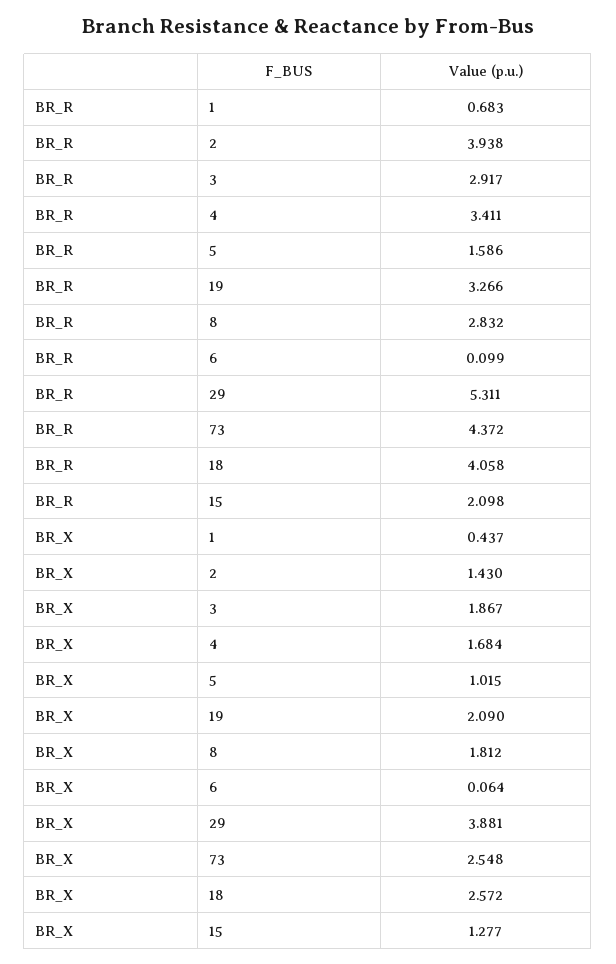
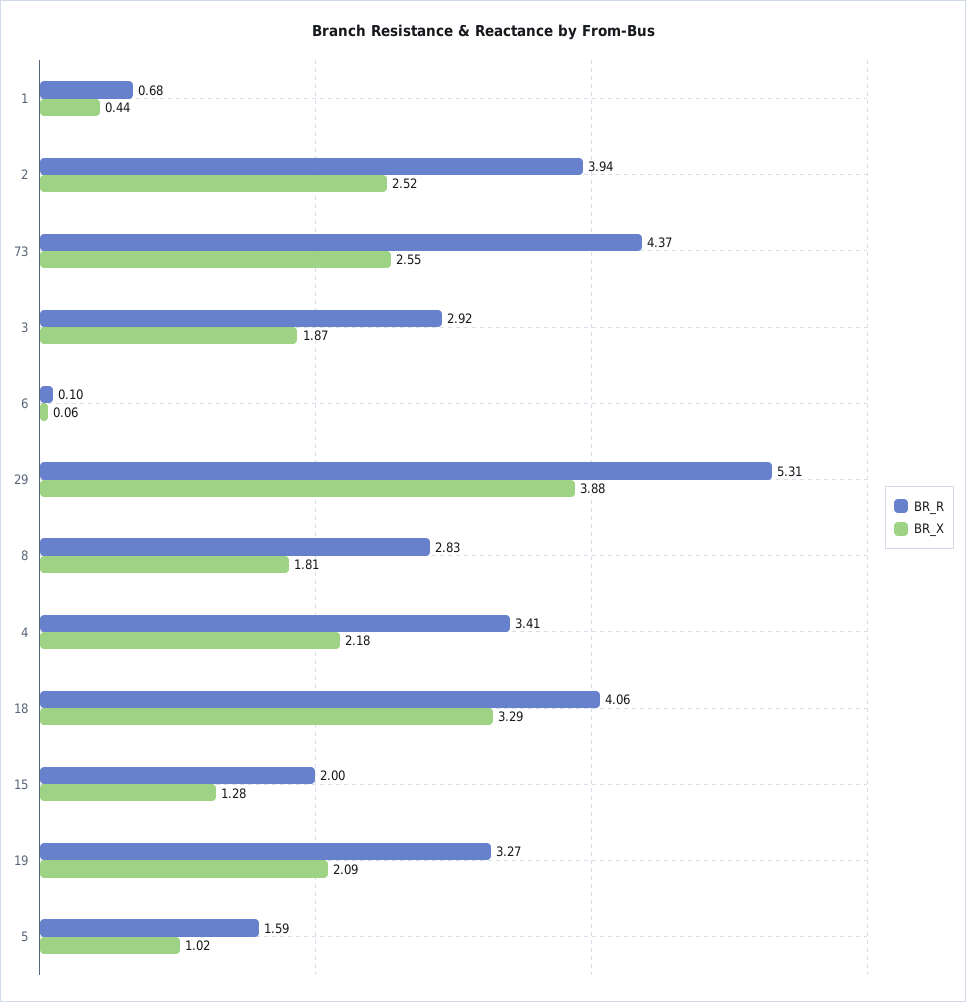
  {
    "BR_R": {
      "1": 0.683,
      "2": 3.938,
      "3": 2.917,
      "4": 3.411,
      "5": 1.586,
      "19": 3.266,
      "8": 2.832,
      "6": 0.099,
      "29": 5.311,
      "73": 4.372,
      "18": 4.058,
-     "15": 2.098
+     "15": 2
    },
    "BR_X": {
      "1": 0.437,
-     "2": 1.43,
+     "2": 2.52,
      "3": 1.867,
-     "4": 1.684,
+     "4": 2.18,
      "5": 1.015,
      "19": 2.09,
      "8": 1.812,
      "6": 0.064,
      "29": 3.881,
      "73": 2.548,
-     "18": 2.572,
+     "18": 3.29,
      "15": 1.277
    }
  }

